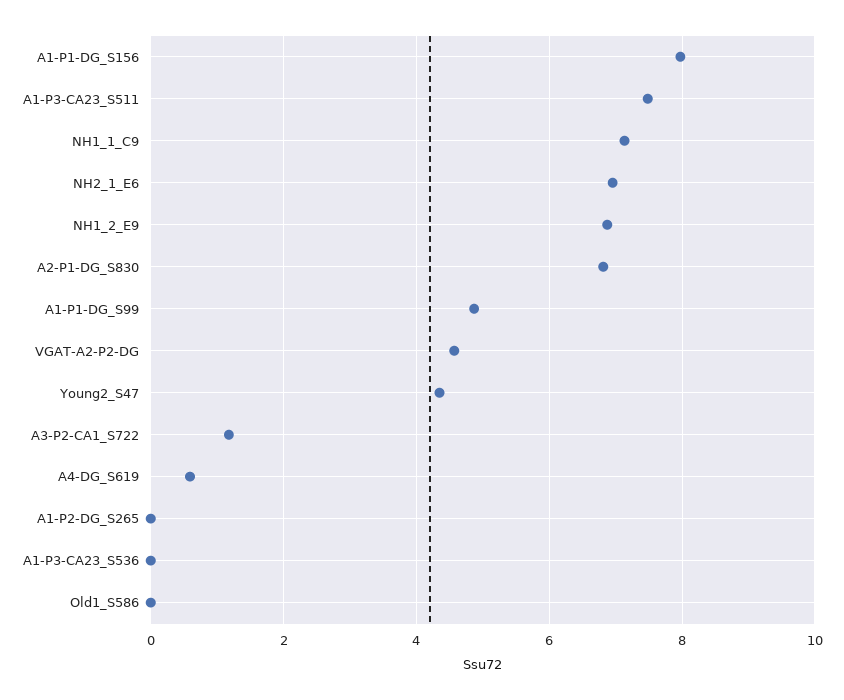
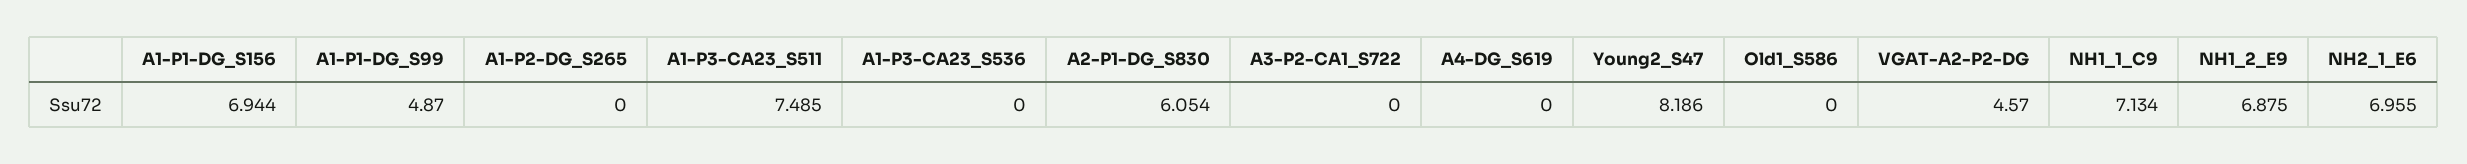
  {
-   "A1-P1-DG_S156": 8,
+   "A1-P1-DG_S156": 6.944,
    "A1-P3-CA23_S511": 7.485,
    "NH1_1_C9": 7.134,
    "NH2_1_E6": 6.955,
    "NH1_2_E9": 6.875,
-   "A2-P1-DG_S830": 6.8,
+   "A2-P1-DG_S830": 6.054,
    "A1-P1-DG_S99": 4.87,
    "VGAT-A2-P2-DG": 4.57,
-   "Young2_S47": 4.4,
+   "Young2_S47": 8.186,
-   "A3-P2-CA1_S722": 1.2,
+   "A3-P2-CA1_S722": 0,
-   "A4-DG_S619": 0.6,
+   "A4-DG_S619": 0,
    "A1-P2-DG_S265": 0,
    "A1-P3-CA23_S536": 0,
    "Old1_S586": 0
  }

